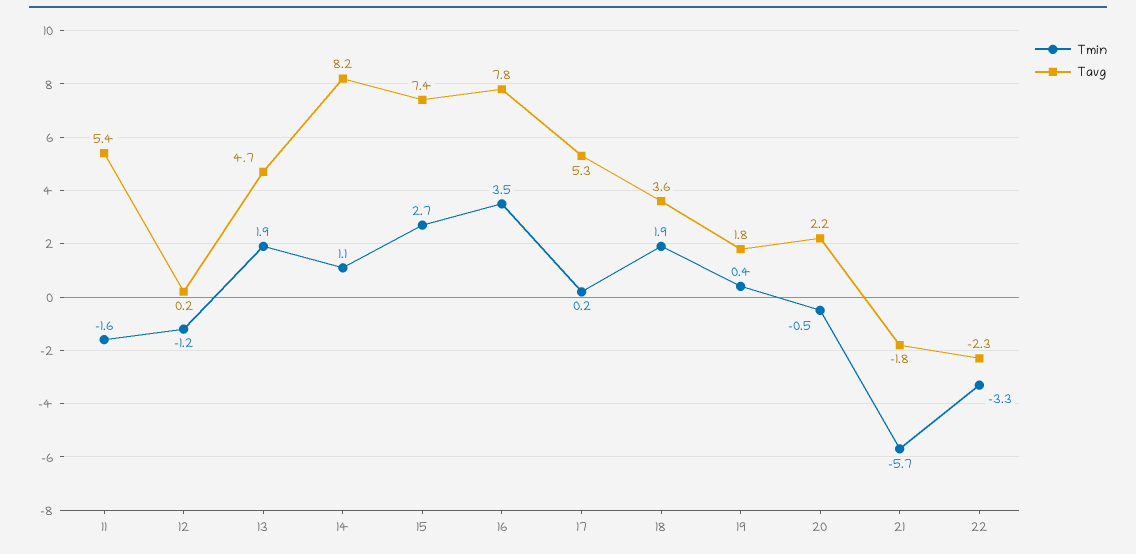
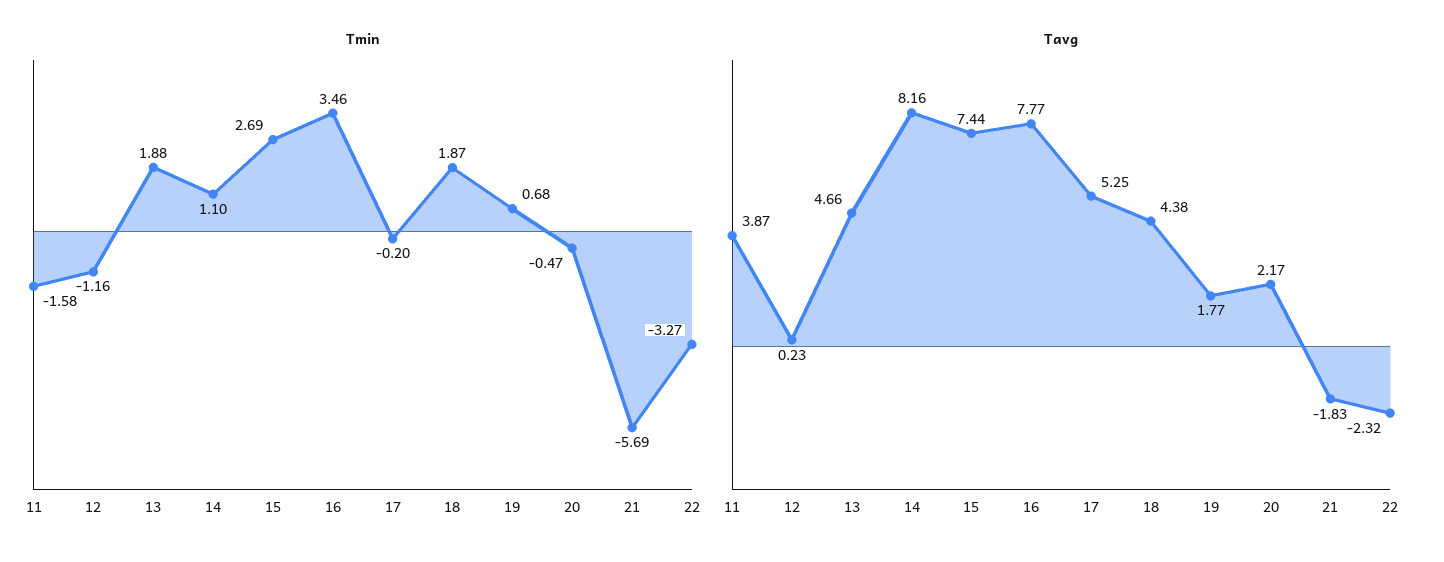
  {
    "Tmin": {
      "11": -1.58,
      "12": -1.16,
      "13": 1.88,
      "14": 1.1,
      "15": 2.69,
      "16": 3.46,
-     "17": 0.2,
+     "17": -0.2,
      "18": 1.87,
-     "19": 0.4,
+     "19": 0.68,
      "20": -0.47,
      "21": -5.69,
      "22": -3.27
    },
    "Tavg": {
-     "11": 5.4,
+     "11": 3.87,
      "12": 0.23,
      "13": 4.66,
      "14": 8.16,
      "15": 7.44,
      "16": 7.77,
      "17": 5.25,
-     "18": 3.6,
+     "18": 4.38,
      "19": 1.77,
      "20": 2.17,
      "21": -1.83,
      "22": -2.32
    }
  }

